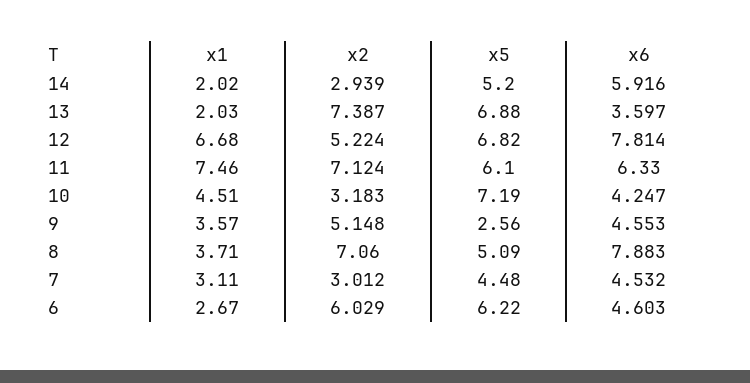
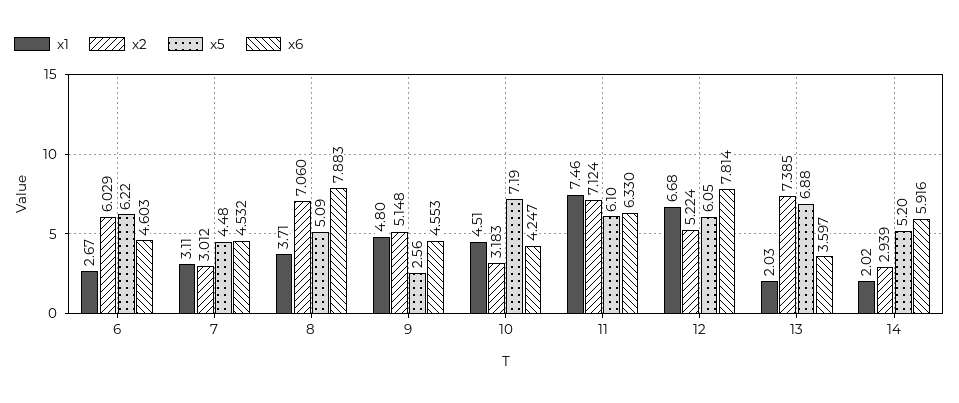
  {
    "x1": {
      "14": 2.02,
      "13": 2.03,
      "12": 6.68,
      "11": 7.46,
      "10": 4.51,
-     "9": 3.57,
+     "9": 4.8,
      "8": 3.71,
      "7": 3.11,
      "6": 2.67
    },
    "x2": {
      "14": 2.939,
-     "13": 7.387,
+     "13": 7.385,
      "12": 5.224,
      "11": 7.124,
      "10": 3.183,
      "9": 5.148,
      "8": 7.06,
      "7": 3.012,
      "6": 6.029
    },
    "x5": {
      "14": 5.2,
      "13": 6.88,
-     "12": 6.82,
+     "12": 6.05,
      "11": 6.1,
      "10": 7.19,
      "9": 2.56,
      "8": 5.09,
      "7": 4.48,
      "6": 6.22
    },
    "x6": {
      "14": 5.916,
      "13": 3.597,
      "12": 7.814,
      "11": 6.33,
      "10": 4.247,
      "9": 4.553,
      "8": 7.883,
      "7": 4.532,
      "6": 4.603
    }
  }

